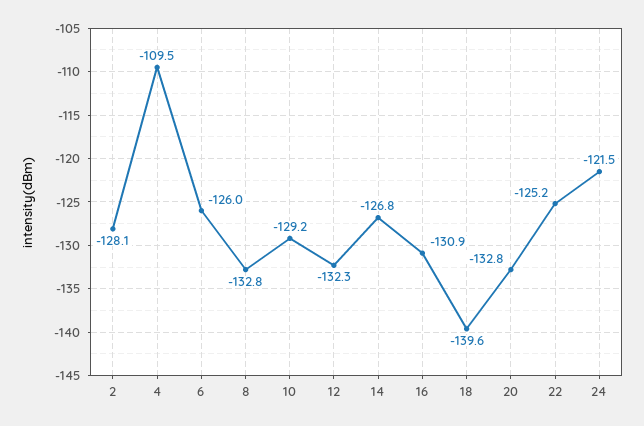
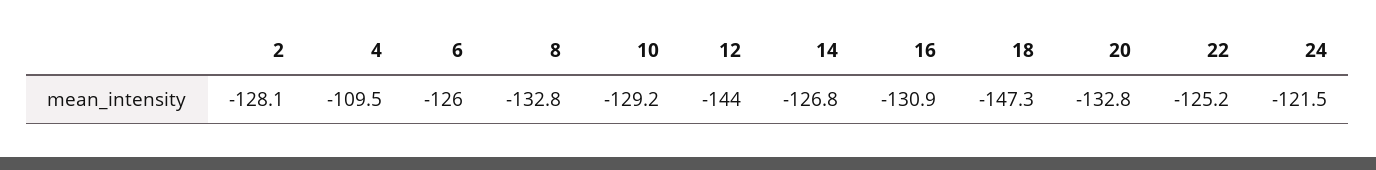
  {
    "2": -128.1,
    "4": -109.5,
    "6": -126,
    "8": -132.8,
    "10": -129.2,
-   "12": -132.3,
+   "12": -144,
    "14": -126.8,
    "16": -130.9,
-   "18": -139.6,
+   "18": -147.3,
    "20": -132.8,
    "22": -125.2,
    "24": -121.5
  }

